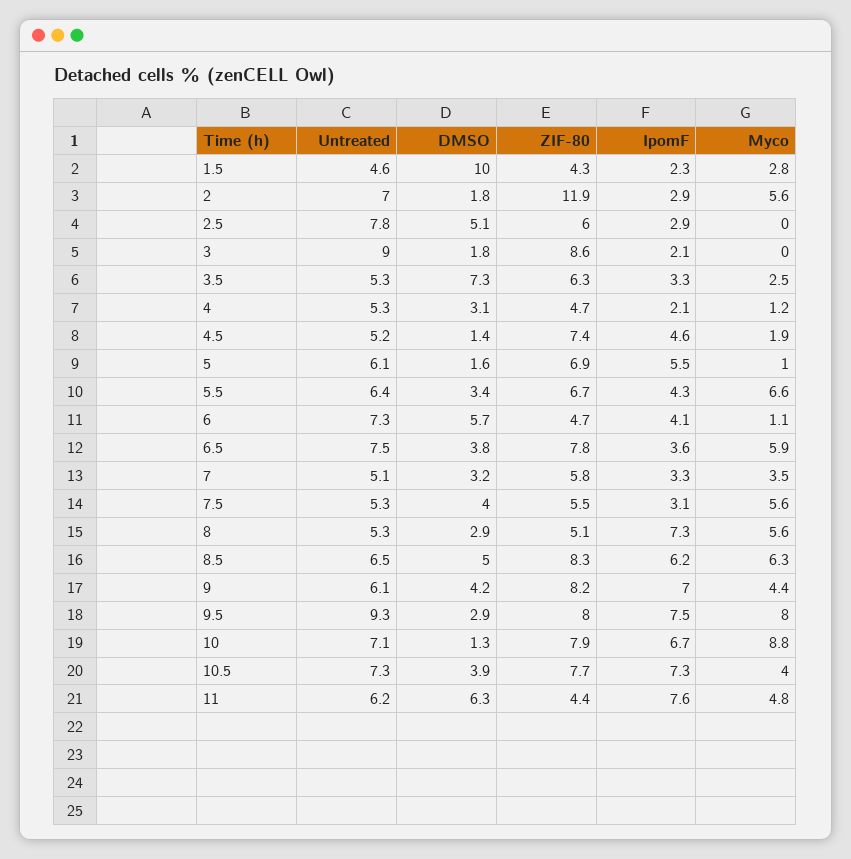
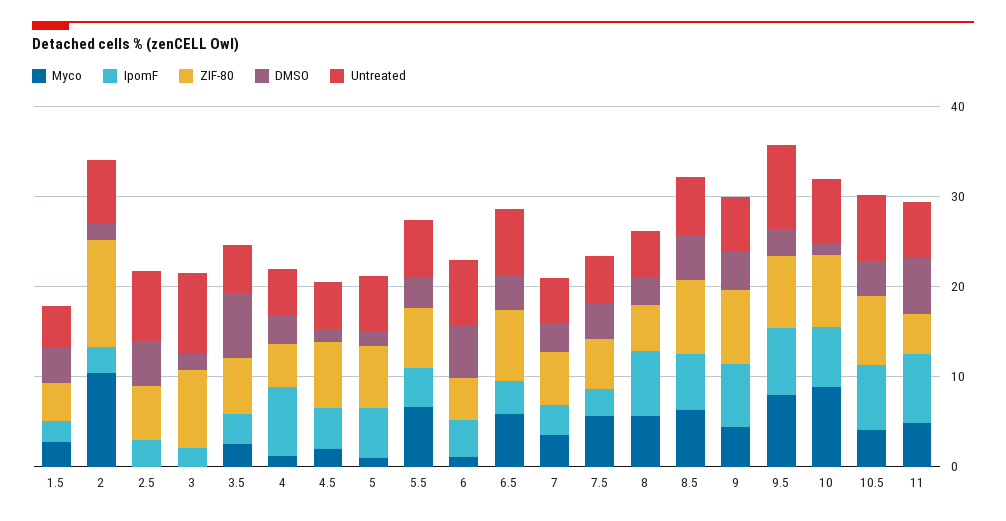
  {
    "Untreated": {
      "1.5": 4.6,
      "2": 7,
      "2.5": 7.8,
      "3": 9,
      "3.5": 5.3,
      "4": 5.3,
      "4.5": 5.2,
      "5": 6.1,
      "5.5": 6.4,
      "6": 7.3,
      "6.5": 7.5,
      "7": 5.1,
      "7.5": 5.3,
      "8": 5.3,
      "8.5": 6.5,
      "9": 6.1,
      "9.5": 9.3,
      "10": 7.1,
      "10.5": 7.3,
      "11": 6.2
    },
    "DMSO": {
-     "1.5": 10,
+     "1.5": 4,
      "2": 1.8,
      "2.5": 5.1,
      "3": 1.8,
      "3.5": 7.3,
      "4": 3.1,
      "4.5": 1.4,
      "5": 1.6,
      "5.5": 3.4,
      "6": 5.7,
      "6.5": 3.8,
      "7": 3.2,
      "7.5": 4,
      "8": 2.9,
      "8.5": 5,
      "9": 4.2,
      "9.5": 2.9,
      "10": 1.3,
      "10.5": 3.9,
      "11": 6.3
    },
    "ZIF-80": {
      "1.5": 4.3,
      "2": 11.9,
      "2.5": 6,
      "3": 8.6,
      "3.5": 6.3,
      "4": 4.7,
      "4.5": 7.4,
      "5": 6.9,
      "5.5": 6.7,
      "6": 4.7,
      "6.5": 7.8,
      "7": 5.8,
      "7.5": 5.5,
      "8": 5.1,
      "8.5": 8.3,
      "9": 8.2,
      "9.5": 8,
      "10": 7.9,
      "10.5": 7.7,
      "11": 4.4
    },
    "IpomF": {
      "1.5": 2.3,
      "2": 2.9,
      "2.5": 2.9,
      "3": 2.1,
      "3.5": 3.3,
-     "4": 2.1,
+     "4": 8,
      "4.5": 4.6,
      "5": 5.5,
      "5.5": 4.3,
      "6": 4.1,
      "6.5": 3.6,
      "7": 3.3,
      "7.5": 3.1,
      "8": 7.3,
      "8.5": 6.2,
      "9": 7,
      "9.5": 7.5,
      "10": 6.7,
      "10.5": 7.3,
      "11": 7.6
    },
    "Myco": {
      "1.5": 2.8,
-     "2": 5.6,
+     "2": 10,
      "2.5": 0,
      "3": 0,
      "3.5": 2.5,
      "4": 1.2,
      "4.5": 1.9,
      "5": 1,
      "5.5": 6.6,
      "6": 1.1,
      "6.5": 5.9,
      "7": 3.5,
      "7.5": 5.6,
      "8": 5.6,
      "8.5": 6.3,
      "9": 4.4,
      "9.5": 8,
      "10": 8.8,
      "10.5": 4,
      "11": 4.8
    }
  }

